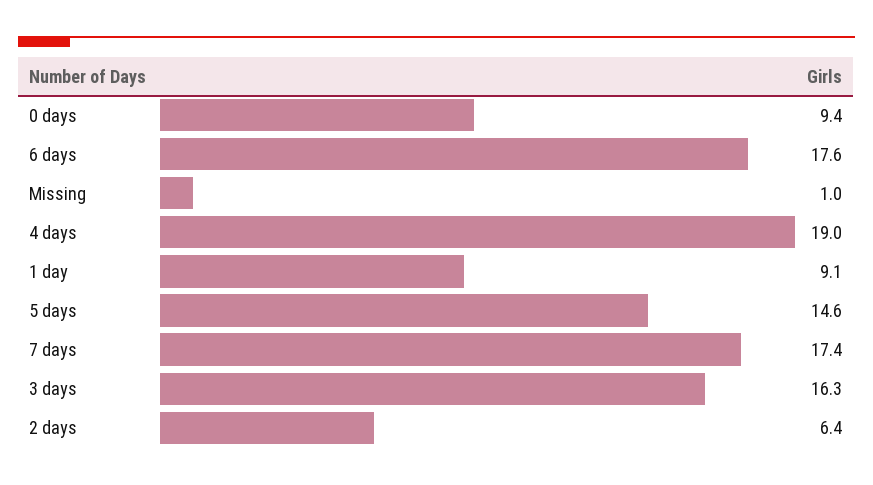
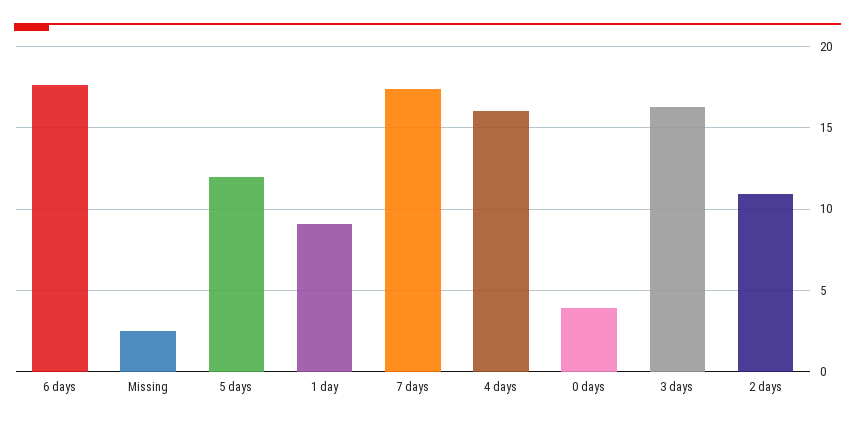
  {
-   "0 days": 9.4,
+   "0 days": 4,
    "6 days": 17.6,
-   "Missing": 1,
+   "Missing": 2.5,
-   "4 days": 19,
+   "4 days": 16,
    "1 day": 9.1,
-   "5 days": 14.6,
+   "5 days": 12,
    "7 days": 17.4,
    "3 days": 16.3,
-   "2 days": 6.4
+   "2 days": 11
  }

